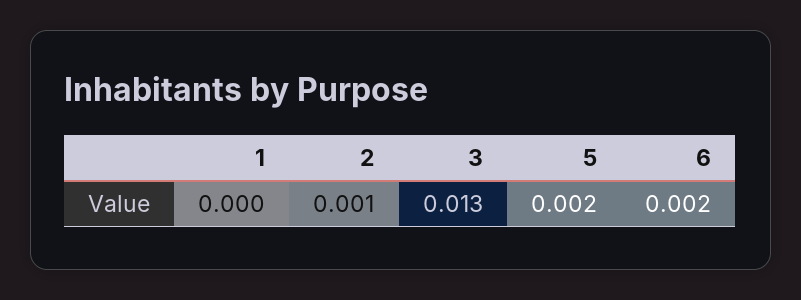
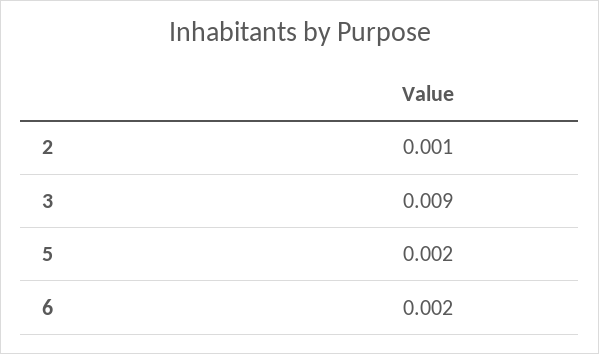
  {
-   "1": 0,
    "2": 0.001,
-   "3": 0.013,
+   "3": 0.009,
    "5": 0.002,
    "6": 0.002
  }

